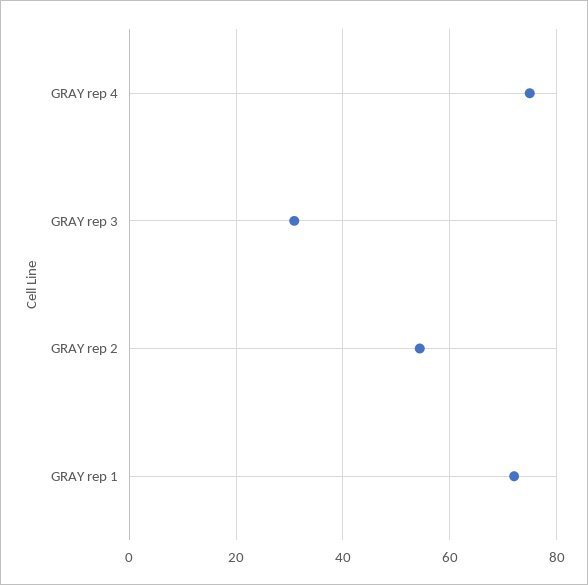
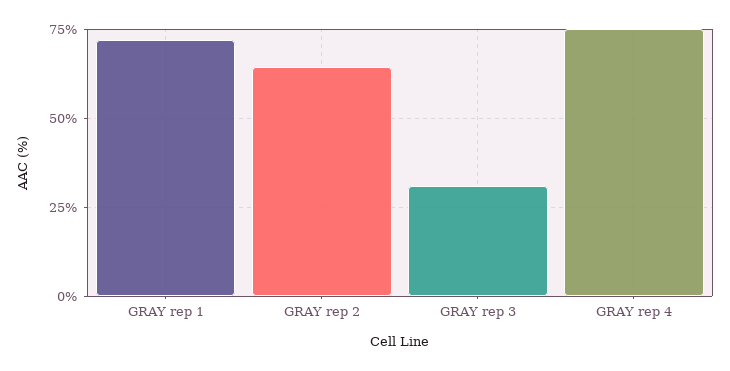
  {
    "GRAY rep 4": 74,
    "GRAY rep 3": 30,
-   "GRAY rep 2": 54,
+   "GRAY rep 2": 65,
    "GRAY rep 1": 72
  }

